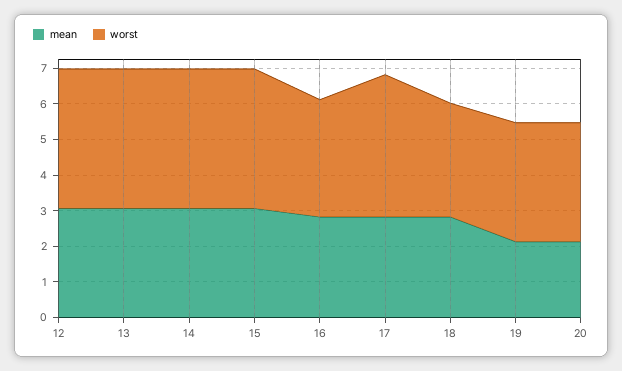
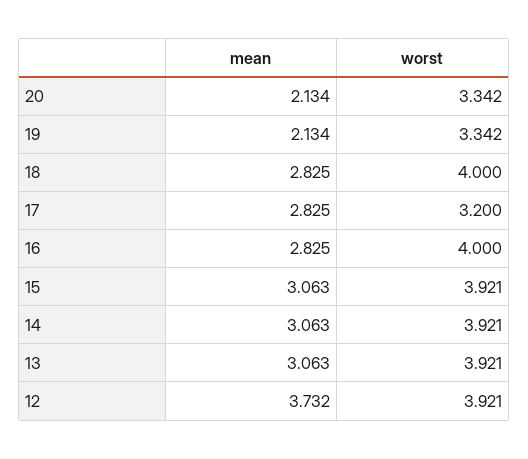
  {
    "mean": {
-     "12": 3,
+     "12": 3.732,
      "13": 3.063,
      "14": 3.063,
      "15": 3.063,
      "16": 2.825,
      "17": 2.825,
      "18": 2.825,
      "19": 2.134,
      "20": 2.134
    },
    "worst": {
      "12": 3.921,
      "13": 3.921,
      "14": 3.921,
      "15": 3.921,
-     "16": 3.25,
+     "16": 4,
-     "17": 4,
+     "17": 3.2,
-     "18": 3.25,
+     "18": 4,
      "19": 3.342,
      "20": 3.342
    }
  }

